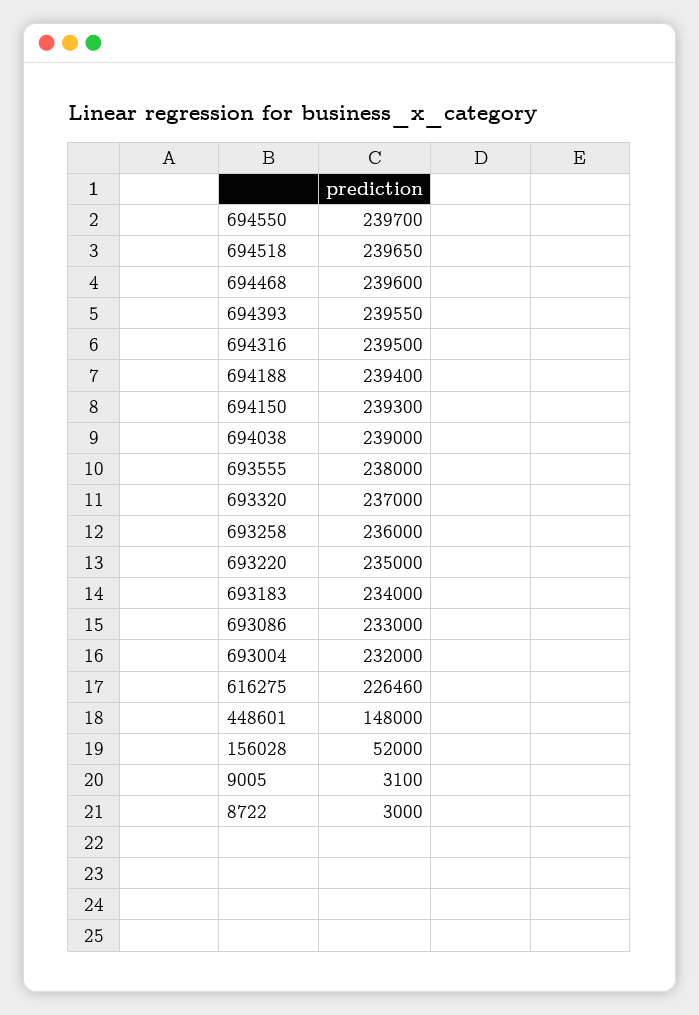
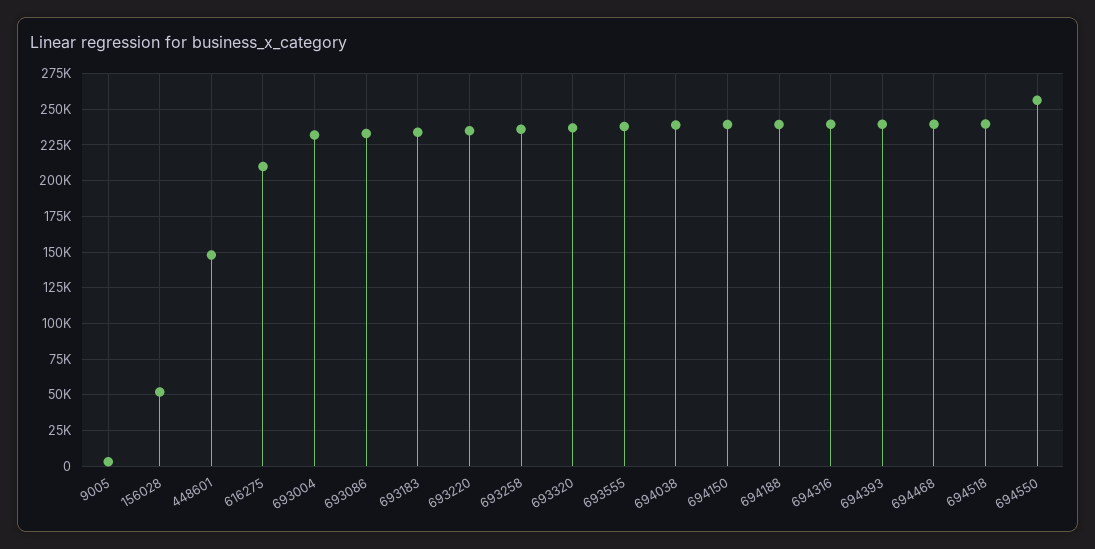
  {
-   "694550": 239700,
+   "694550": 255000,
    "694518": 239650,
    "694468": 239600,
    "694393": 239550,
    "694316": 239500,
    "694188": 239400,
    "694150": 239300,
    "694038": 239000,
    "693555": 238000,
    "693320": 237000,
    "693258": 236000,
    "693220": 235000,
    "693183": 234000,
    "693086": 233000,
    "693004": 232000,
-   "616275": 226460,
+   "616275": 210000,
    "448601": 148000,
    "156028": 52000,
-   "9005": 3100,
+   "9005": 3100
-   "8722": 3000
  }

